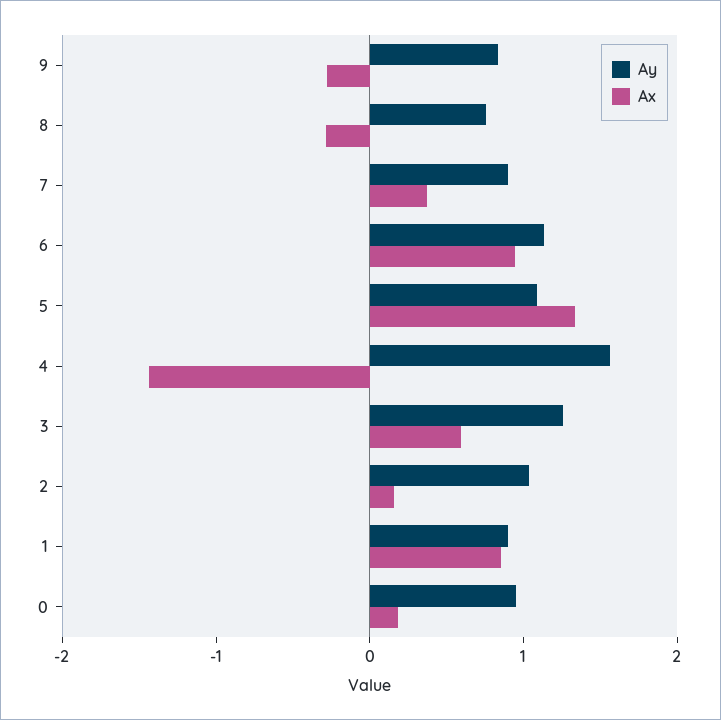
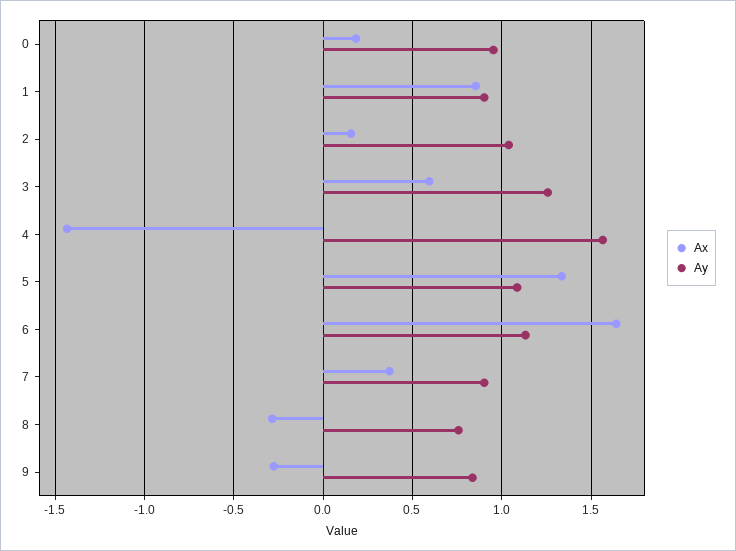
  {
    "Ay": {
      "9": 0.85,
      "8": 0.75,
      "7": 0.9,
      "6": 1.15,
      "5": 1.1,
      "4": 1.55,
      "3": 1.25,
      "2": 1.05,
      "1": 0.9,
      "0": 0.95
    },
    "Ax": {
      "9": -0.3,
      "8": -0.3,
      "7": 0.35,
-     "6": 1,
+     "6": 1.65,
      "5": 1.35,
      "4": -1.45,
      "3": 0.6,
      "2": 0.15,
      "1": 0.85,
      "0": 0.2
    }
  }

